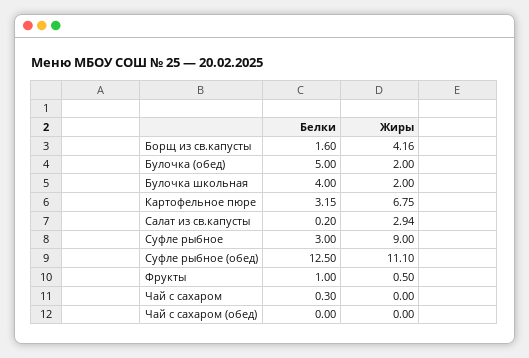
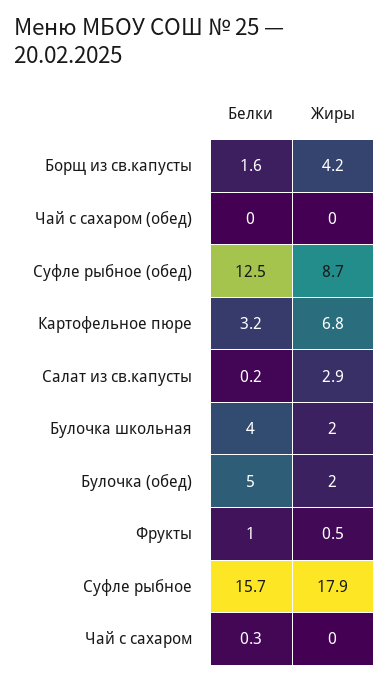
  {
    "Белки": {
      "Борщ из св.капусты": 1.6,
      "Булочка (обед)": 5,
      "Булочка школьная": 4,
      "Картофельное пюре": 3.15,
      "Салат из св.капусты": 0.2,
-     "Суфле рыбное": 3,
+     "Суфле рыбное": 15.7,
      "Суфле рыбное (обед)": 12.5,
      "Фрукты": 1,
      "Чай с сахаром": 0.3,
      "Чай с сахаром (обед)": 0
    },
    "Жиры": {
      "Борщ из св.капусты": 4.16,
      "Булочка (обед)": 2,
      "Булочка школьная": 2,
      "Картофельное пюре": 6.75,
      "Салат из св.капусты": 2.94,
-     "Суфле рыбное": 9,
+     "Суфле рыбное": 17.9,
-     "Суфле рыбное (обед)": 11.1,
+     "Суфле рыбное (обед)": 8.7,
      "Фрукты": 0.5,
      "Чай с сахаром": 0,
      "Чай с сахаром (обед)": 0
    }
  }

